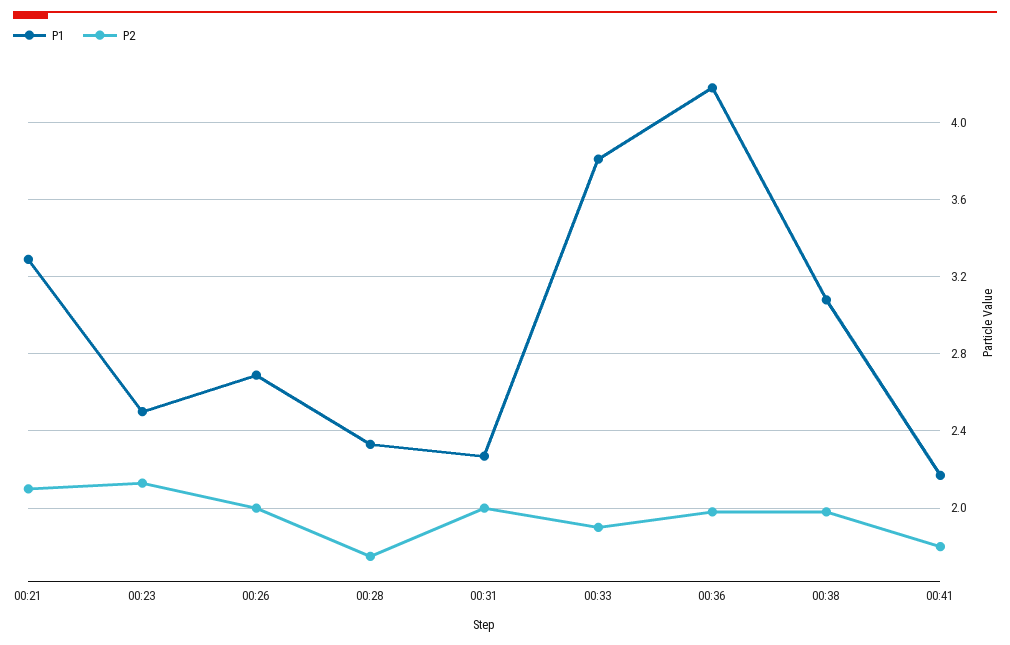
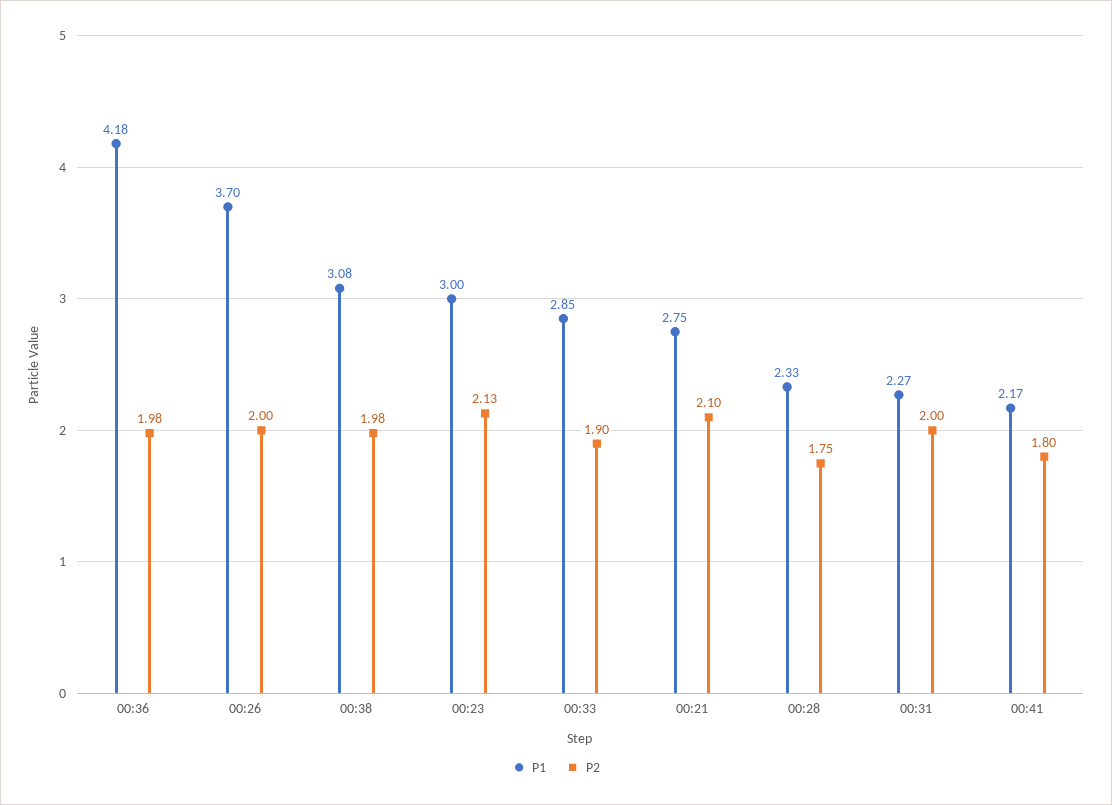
  {
    "P1": {
-     "00:21": 3.3,
+     "00:21": 2.75,
-     "00:23": 2.5,
+     "00:23": 3,
-     "00:26": 2.7,
+     "00:26": 3.7,
      "00:28": 2.33,
      "00:31": 2.27,
-     "00:33": 3.8,
+     "00:33": 2.85,
      "00:36": 4.18,
      "00:38": 3.08,
      "00:41": 2.17
    },
    "P2": {
      "00:21": 2.1,
      "00:23": 2.13,
      "00:26": 2,
      "00:28": 1.75,
      "00:31": 2,
      "00:33": 1.9,
      "00:36": 1.98,
      "00:38": 1.98,
      "00:41": 1.8
    }
  }

